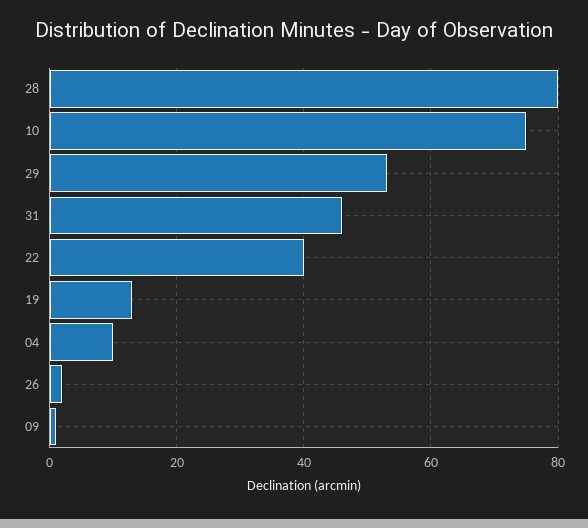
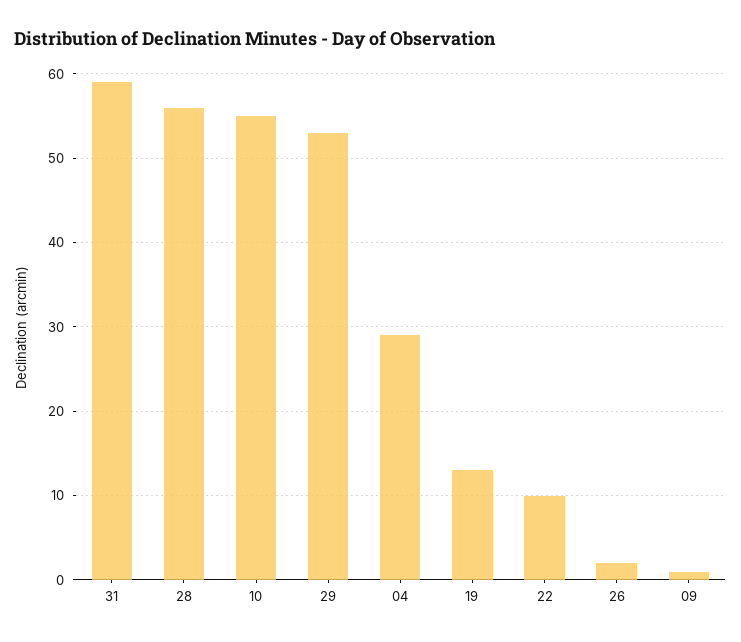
  {
-   "28": 80,
+   "28": 56,
-   "10": 75,
+   "10": 55,
    "29": 53,
-   "31": 45,
+   "31": 59,
-   "22": 40,
+   "22": 10,
    "19": 13,
-   "04": 10,
+   "04": 29,
    "26": 2,
    "09": 1
  }

